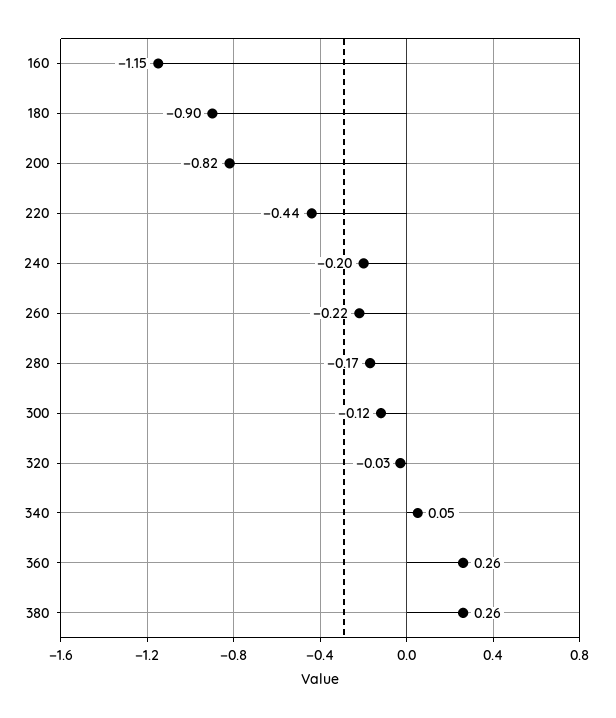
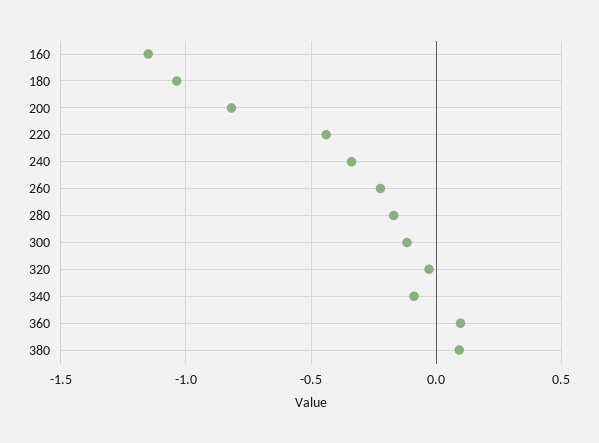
  {
    "160": -1.15,
-   "180": -0.9,
+   "180": -1.05,
    "200": -0.82,
    "220": -0.44,
-   "240": -0.2,
+   "240": -0.35,
    "260": -0.22,
    "280": -0.17,
    "300": -0.12,
    "320": -0.03,
-   "340": 0.05,
+   "340": -0.1,
-   "360": 0.26,
+   "360": 0.1,
-   "380": 0.26
+   "380": 0.1
  }

